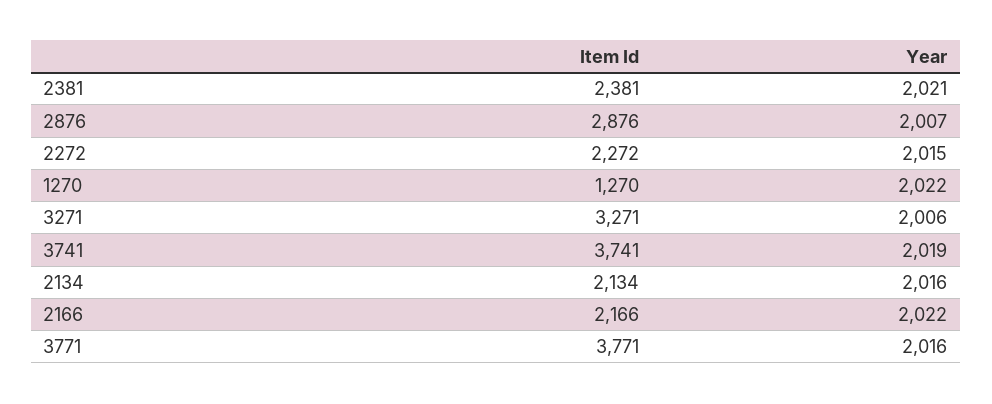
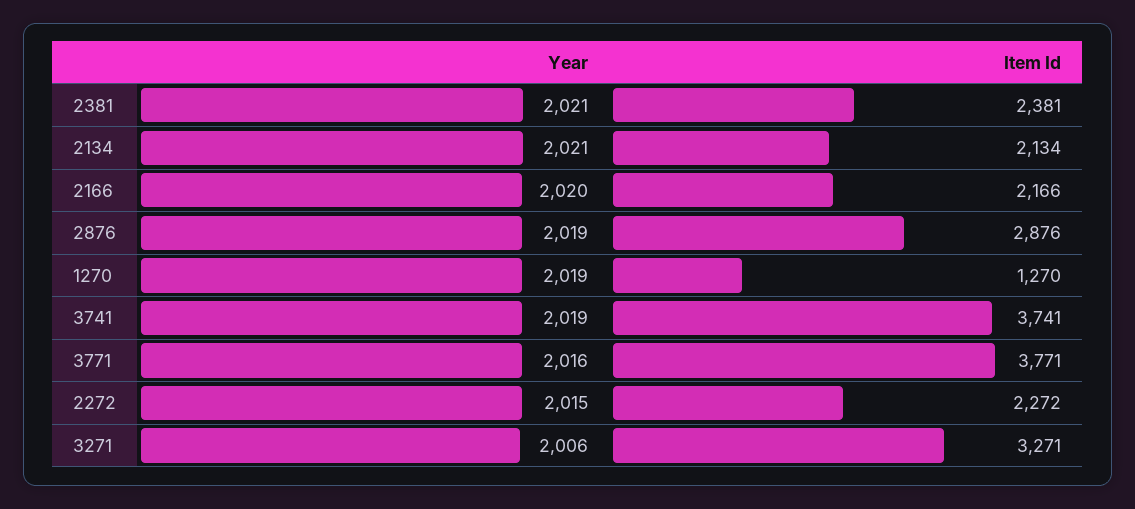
  {
    "Item Id": {
      "2381": 2381,
      "2876": 2876,
      "2272": 2272,
      "1270": 1270,
      "3271": 3271,
      "3741": 3741,
      "2134": 2134,
      "2166": 2166,
      "3771": 3771
    },
    "Year": {
      "2381": 2021,
-     "2876": 2007,
+     "2876": 2019,
      "2272": 2015,
-     "1270": 2022,
+     "1270": 2019,
      "3271": 2006,
      "3741": 2019,
-     "2134": 2016,
+     "2134": 2021,
-     "2166": 2022,
+     "2166": 2020,
      "3771": 2016
    }
  }

